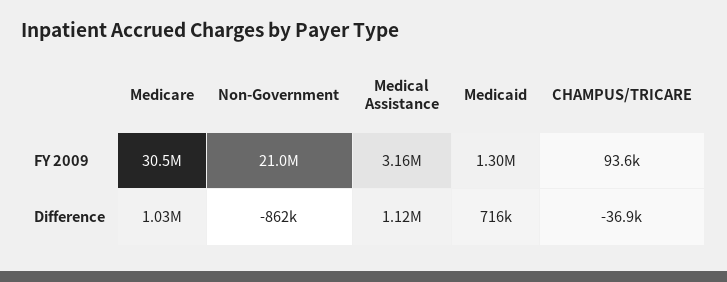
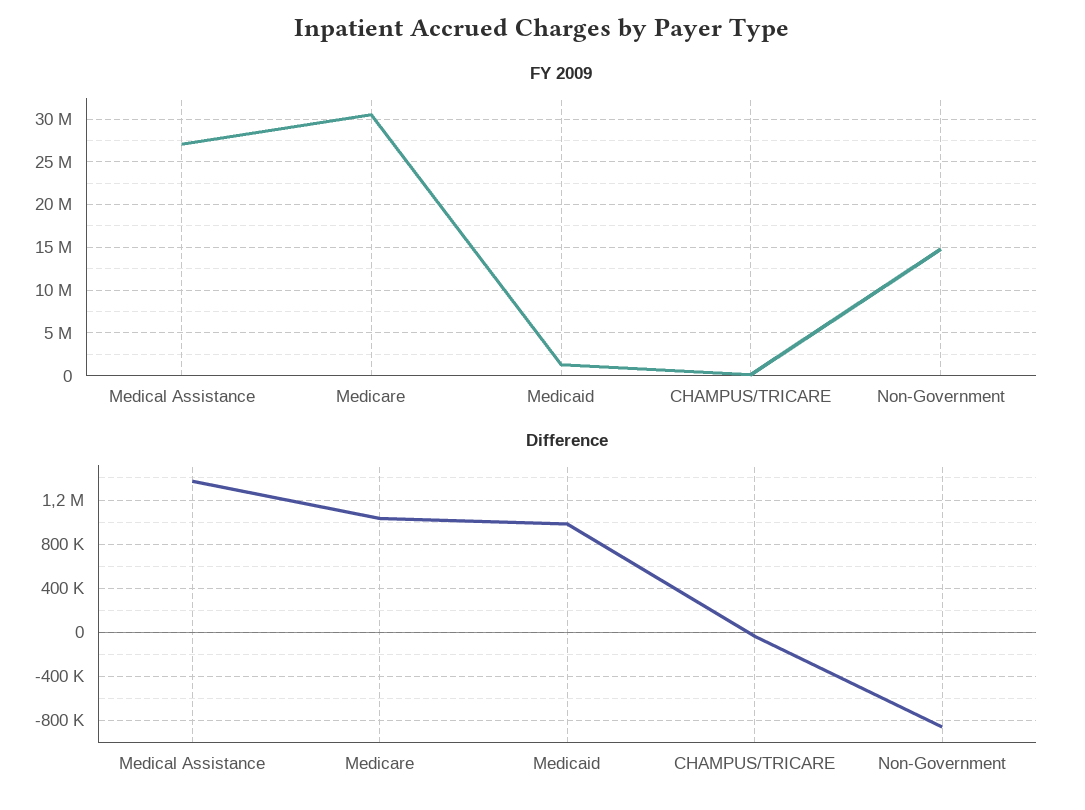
  {
    "FY 2009": {
      "Medicare": 30500000,
-     "Non-Government": 21000000,
+     "Non-Government": 15000000,
-     "Medical Assistance": 3160000,
+     "Medical Assistance": 27000000,
      "Medicaid": 1300000,
      "CHAMPUS/TRICARE": 93600
    },
    "Difference": {
      "Medicare": 1030000,
      "Non-Government": -862000,
-     "Medical Assistance": 1120000,
+     "Medical Assistance": 1400000,
-     "Medicaid": 716000,
+     "Medicaid": 1000000,
      "CHAMPUS/TRICARE": -36900
    }
  }

